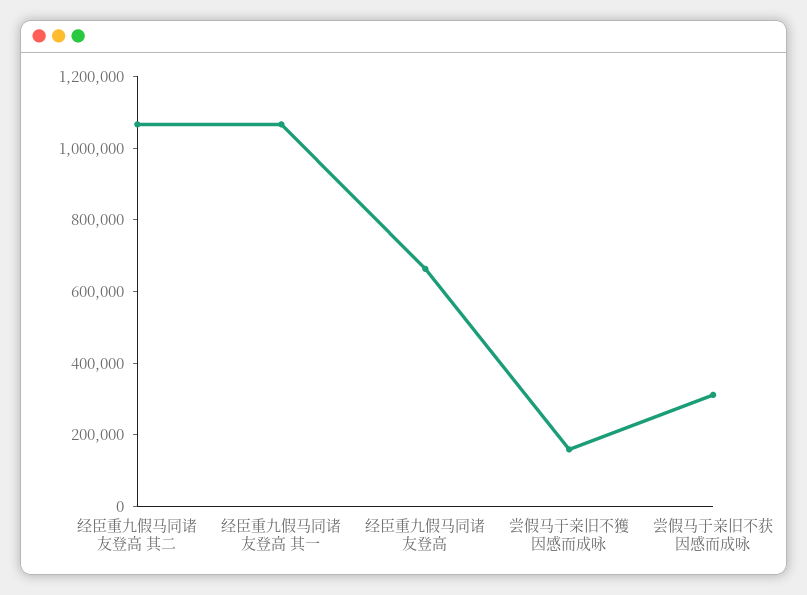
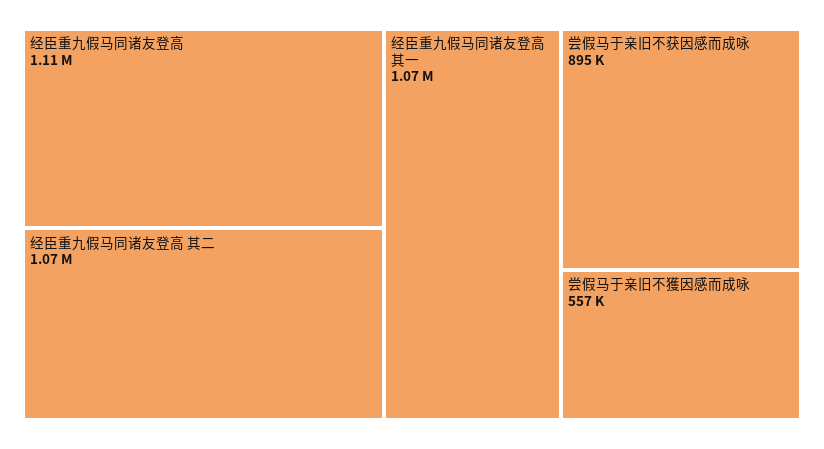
  {
    "经臣重九假马同诸友登高 其二": 1070000,
    "经臣重九假马同诸友登高 其一": 1070000,
-   "经臣重九假马同诸友登高": 650000,
+   "经臣重九假马同诸友登高": 1110000,
-   "尝假马于亲旧不獲因感而成咏": 150000,
+   "尝假马于亲旧不獲因感而成咏": 557000,
-   "尝假马于亲旧不获因感而成咏": 300000
+   "尝假马于亲旧不获因感而成咏": 895000
  }

